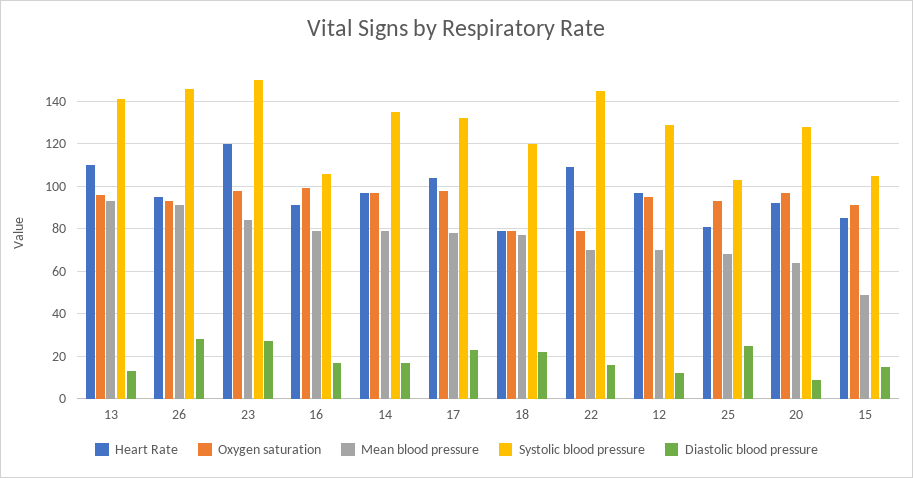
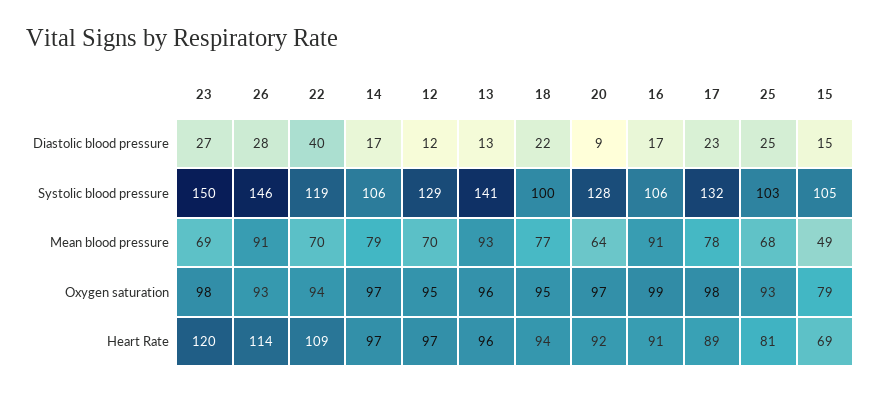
  {
    "Heart Rate": {
-     "13": 110,
+     "13": 96,
-     "26": 95,
+     "26": 114,
      "23": 120,
      "16": 91,
      "14": 97,
-     "17": 105,
+     "17": 89,
-     "18": 80,
+     "18": 94,
      "22": 109,
      "12": 97,
      "25": 81,
      "20": 92,
-     "15": 85
+     "15": 69
    },
    "Oxygen saturation": {
      "13": 96,
      "26": 93,
      "23": 98,
      "16": 99,
      "14": 97,
      "17": 98,
-     "18": 80,
+     "18": 95,
-     "22": 80,
+     "22": 94,
      "12": 95,
      "25": 93,
      "20": 97,
-     "15": 90
+     "15": 79
    },
    "Mean blood pressure": {
      "13": 93,
      "26": 91,
-     "23": 85,
+     "23": 69,
-     "16": 80,
+     "16": 91,
      "14": 79,
      "17": 78,
      "18": 77,
      "22": 70,
      "12": 70,
      "25": 68,
      "20": 64,
      "15": 49
    },
    "Systolic blood pressure": {
      "13": 141,
      "26": 146,
      "23": 150,
      "16": 106,
-     "14": 135,
+     "14": 106,
      "17": 132,
-     "18": 120,
+     "18": 100,
-     "22": 145,
+     "22": 119,
      "12": 129,
      "25": 103,
      "20": 128,
      "15": 105
    },
    "Diastolic blood pressure": {
      "13": 13,
      "26": 28,
      "23": 27,
      "16": 17,
      "14": 17,
      "17": 23,
      "18": 22,
-     "22": 15,
+     "22": 40,
      "12": 12,
      "25": 25,
      "20": 9,
      "15": 15
    }
  }

